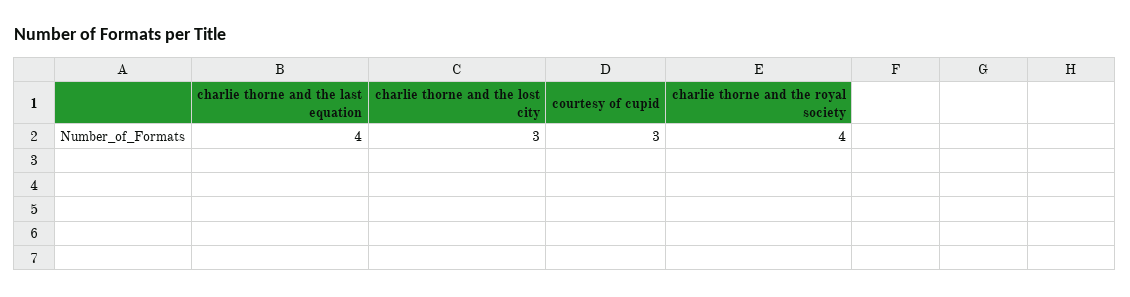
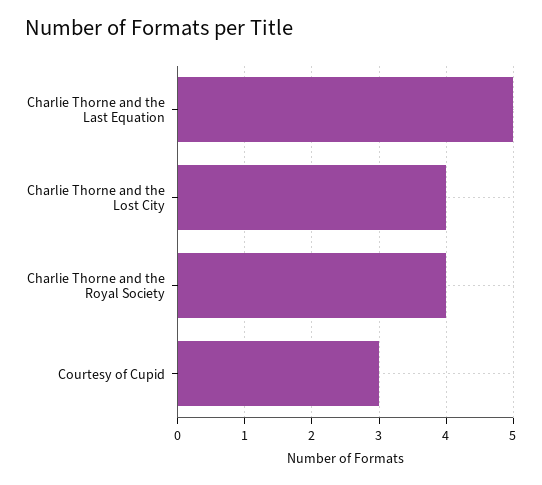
  {
-   "charlie thorne and the last equation": 4,
+   "charlie thorne and the last equation": 5,
-   "charlie thorne and the lost city": 3,
+   "charlie thorne and the lost city": 4,
    "courtesy of cupid": 3,
    "charlie thorne and the royal society": 4
  }

